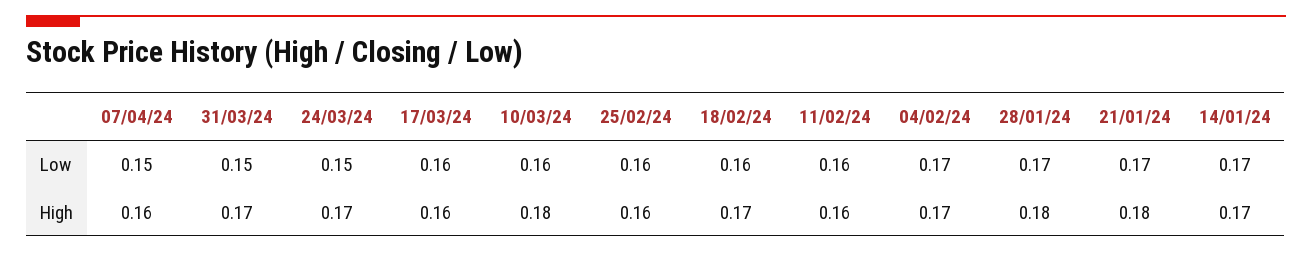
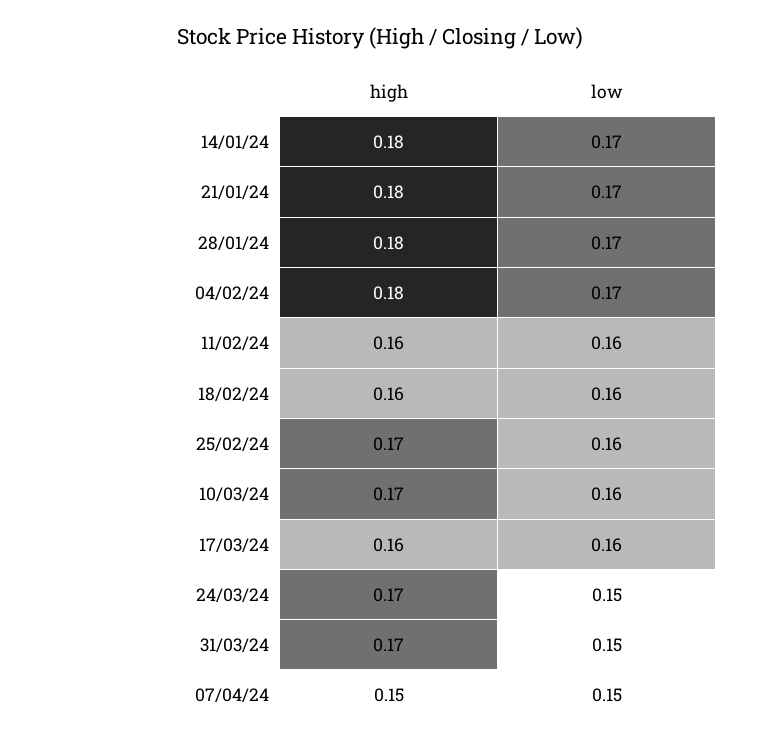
  {
    "07/04/24": {
      "Low": 0.15,
-     "High": 0.16
+     "High": 0.15
    },
    "31/03/24": {
      "Low": 0.15,
      "High": 0.17
    },
    "24/03/24": {
      "Low": 0.15,
      "High": 0.17
    },
    "17/03/24": {
      "Low": 0.16,
      "High": 0.16
    },
    "10/03/24": {
      "Low": 0.16,
-     "High": 0.18
+     "High": 0.17
    },
    "25/02/24": {
      "Low": 0.16,
-     "High": 0.16
+     "High": 0.17
    },
    "18/02/24": {
      "Low": 0.16,
-     "High": 0.17
+     "High": 0.16
    },
    "11/02/24": {
      "Low": 0.16,
      "High": 0.16
    },
    "04/02/24": {
      "Low": 0.17,
-     "High": 0.17
+     "High": 0.18
    },
    "28/01/24": {
      "Low": 0.17,
      "High": 0.18
    },
    "21/01/24": {
      "Low": 0.17,
      "High": 0.18
    },
    "14/01/24": {
      "Low": 0.17,
-     "High": 0.17
+     "High": 0.18
    }
  }

